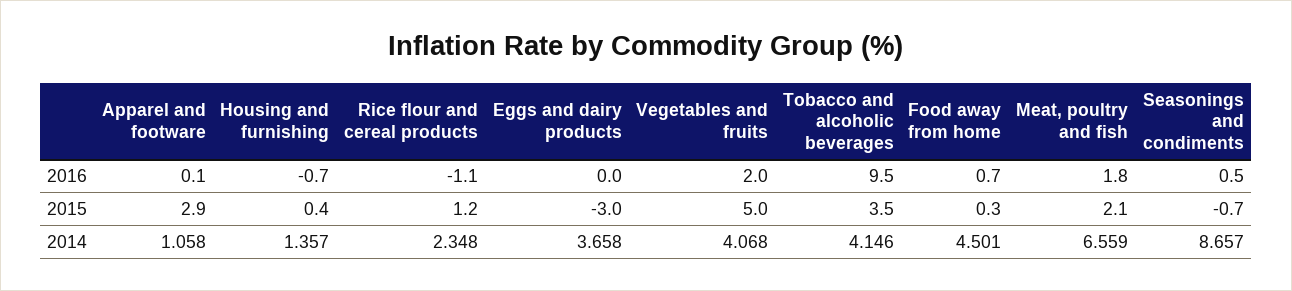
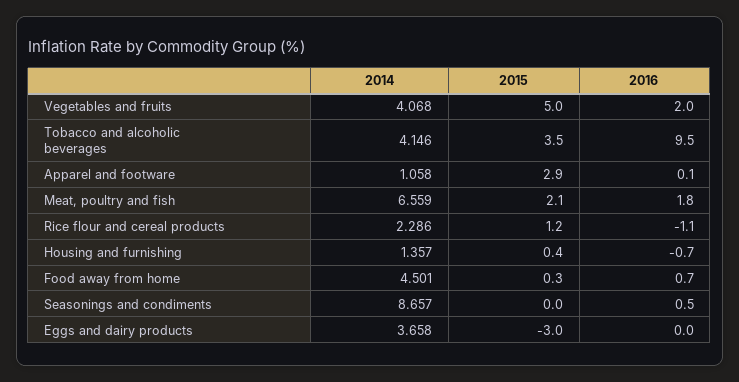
  {
    "Apparel and footware": {
      "2016": 0.1,
      "2015": 2.9,
      "2014": 1.058
    },
    "Housing and furnishing": {
      "2016": -0.7,
      "2015": 0.4,
      "2014": 1.357
    },
    "Rice flour and cereal products": {
      "2016": -1.1,
      "2015": 1.2,
-     "2014": 2.348
+     "2014": 2.286
    },
    "Eggs and dairy products": {
      "2016": 0,
      "2015": -3,
      "2014": 3.658
    },
    "Vegetables and fruits": {
      "2016": 2,
      "2015": 5,
      "2014": 4.068
    },
    "Tobacco and alcoholic beverages": {
      "2016": 9.5,
      "2015": 3.5,
      "2014": 4.146
    },
    "Food away from home": {
      "2016": 0.7,
      "2015": 0.3,
      "2014": 4.501
    },
    "Meat, poultry and fish": {
      "2016": 1.8,
      "2015": 2.1,
      "2014": 6.559
    },
    "Seasonings and condiments": {
      "2016": 0.5,
-     "2015": -0.7,
+     "2015": 0,
      "2014": 8.657
    }
  }

